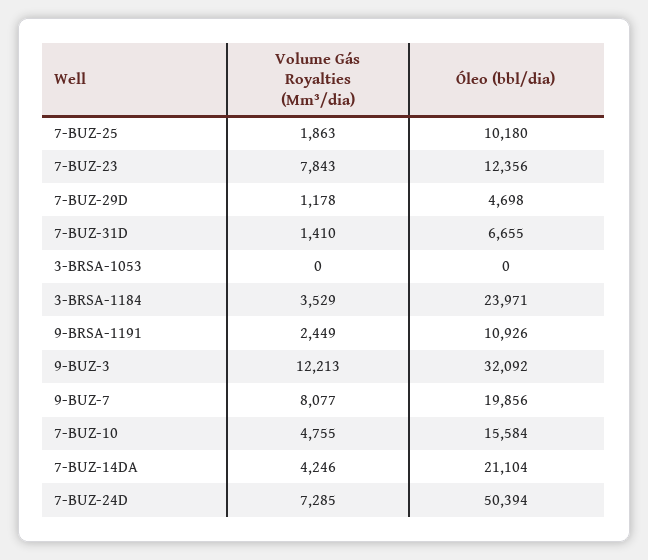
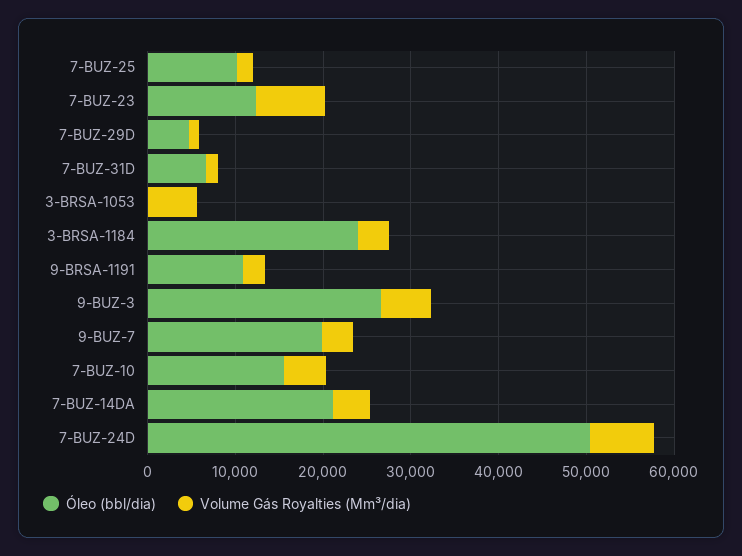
  {
    "Volume Gás Royalties (Mm³/dia)": {
      "7-BUZ-25": 1863,
      "7-BUZ-23": 7843,
      "7-BUZ-29D": 1178,
      "7-BUZ-31D": 1410,
-     "3-BRSA-1053": 0,
+     "3-BRSA-1053": 6000,
      "3-BRSA-1184": 3529,
      "9-BRSA-1191": 2449,
-     "9-BUZ-3": 12213,
+     "9-BUZ-3": 6000,
-     "9-BUZ-7": 8077,
+     "9-BUZ-7": 4000,
      "7-BUZ-10": 4755,
      "7-BUZ-14DA": 4246,
      "7-BUZ-24D": 7285
    },
    "Óleo (bbl/dia)": {
      "7-BUZ-25": 10180,
      "7-BUZ-23": 12356,
      "7-BUZ-29D": 4698,
      "7-BUZ-31D": 6655,
      "3-BRSA-1053": 0,
      "3-BRSA-1184": 23971,
      "9-BRSA-1191": 10926,
-     "9-BUZ-3": 32092,
+     "9-BUZ-3": 26000,
      "9-BUZ-7": 19856,
      "7-BUZ-10": 15584,
      "7-BUZ-14DA": 21104,
      "7-BUZ-24D": 50394
    }
  }

